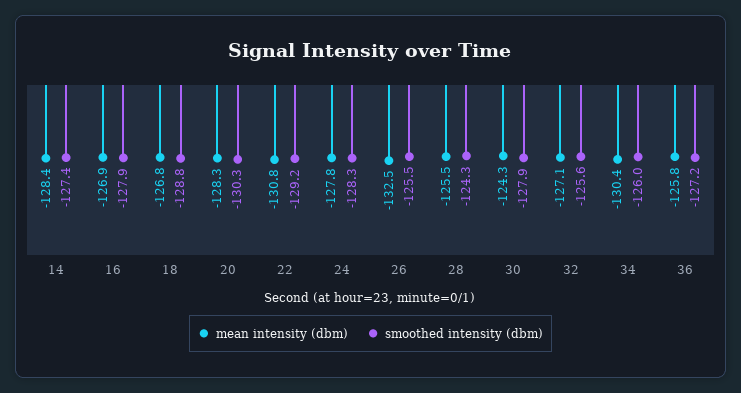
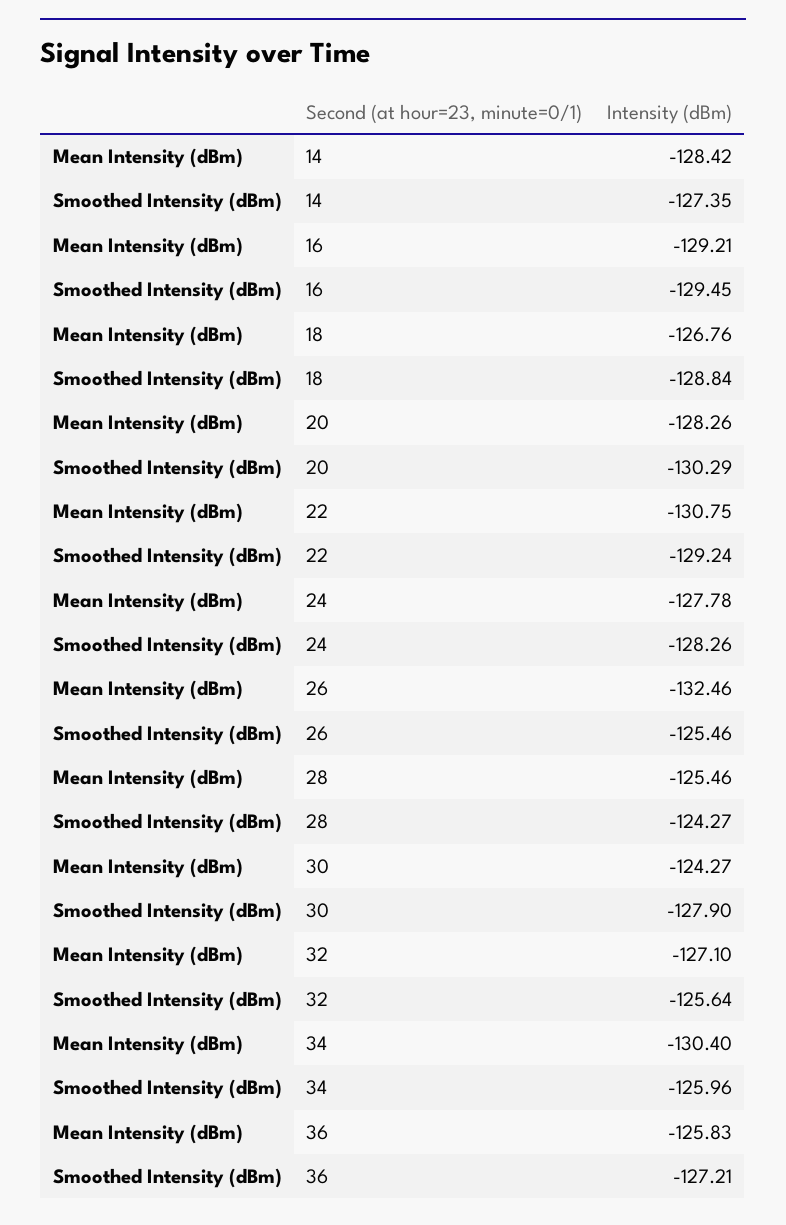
  {
    "mean intensity (dbm)": {
      "14": -128.42,
-     "16": -126.9,
+     "16": -129.21,
      "18": -126.76,
      "20": -128.26,
      "22": -130.75,
      "24": -127.78,
      "26": -132.46,
      "28": -125.46,
      "30": -124.27,
      "32": -127.1,
      "34": -130.4,
      "36": -125.83
    },
    "smoothed intensity (dbm)": {
      "14": -127.35,
-     "16": -127.9,
+     "16": -129.45,
      "18": -128.84,
      "20": -130.29,
      "22": -129.24,
      "24": -128.26,
      "26": -125.46,
      "28": -124.27,
      "30": -127.9,
      "32": -125.64,
      "34": -125.96,
      "36": -127.21
    }
  }

